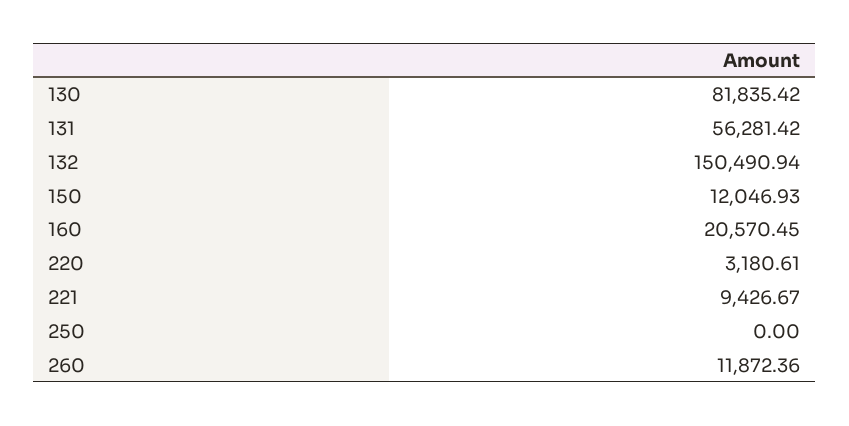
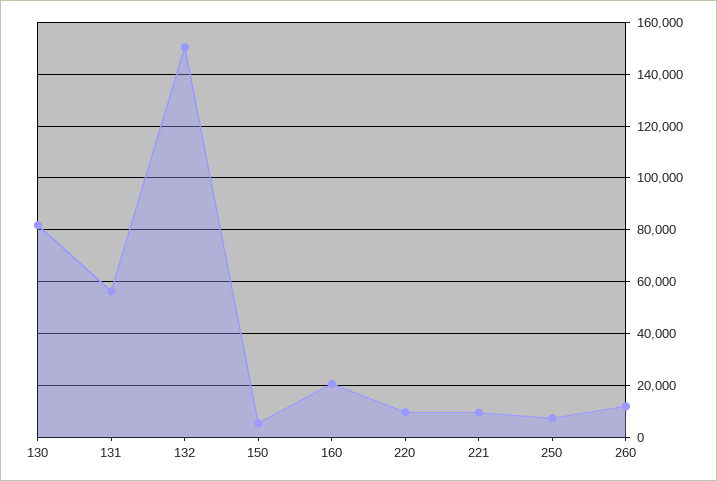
  {
    "130": 81835.42,
    "131": 56281.42,
    "132": 150490.94,
-   "150": 12046.93,
+   "150": 5000,
    "160": 20570.45,
-   "220": 3180.61,
+   "220": 10000,
    "221": 9426.67,
-   "250": 0,
+   "250": 7500,
    "260": 11872.36
  }

